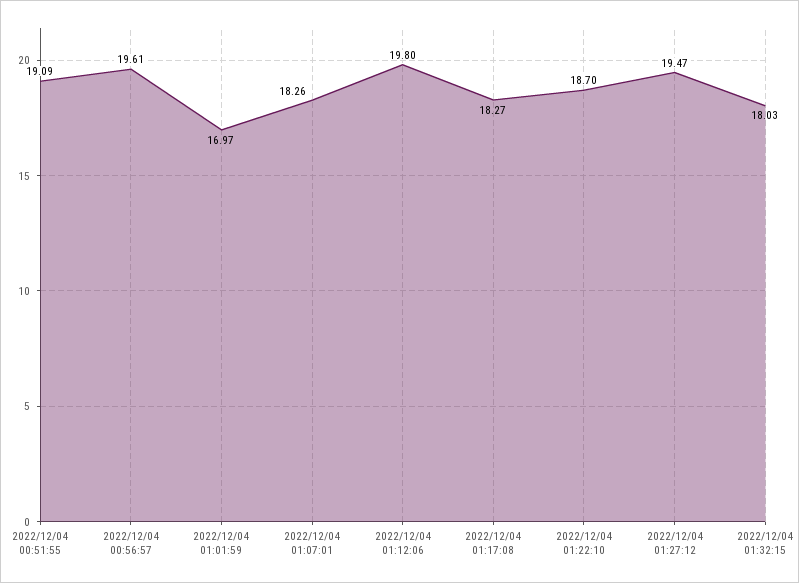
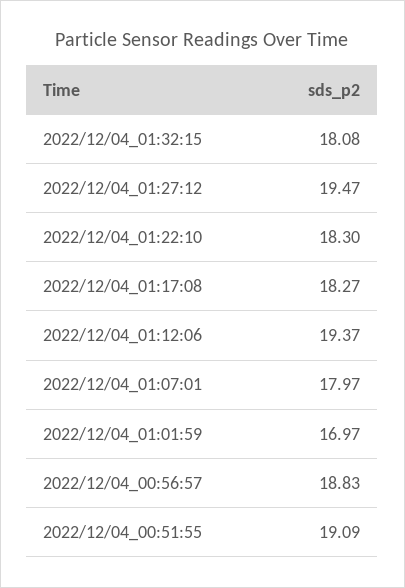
  {
    "2022/12/04 00:51:55": 19.09,
-   "2022/12/04 00:56:57": 19.61,
+   "2022/12/04 00:56:57": 18.83,
    "2022/12/04 01:01:59": 16.97,
-   "2022/12/04 01:07:01": 18.26,
+   "2022/12/04 01:07:01": 17.97,
-   "2022/12/04 01:12:06": 19.8,
+   "2022/12/04 01:12:06": 19.37,
    "2022/12/04 01:17:08": 18.27,
-   "2022/12/04 01:22:10": 18.7,
+   "2022/12/04 01:22:10": 18.3,
    "2022/12/04 01:27:12": 19.47,
-   "2022/12/04 01:32:15": 18.03
+   "2022/12/04 01:32:15": 18.08
  }

